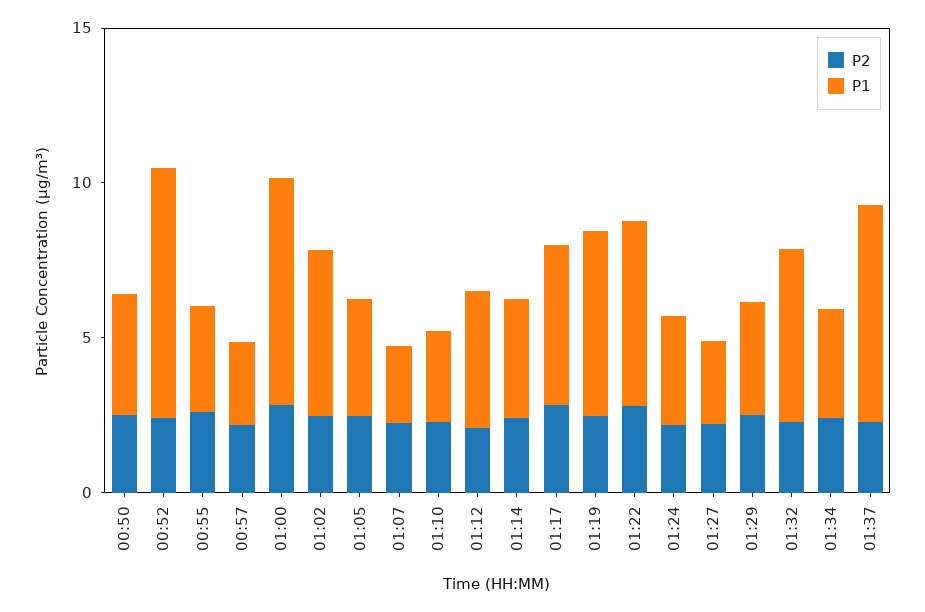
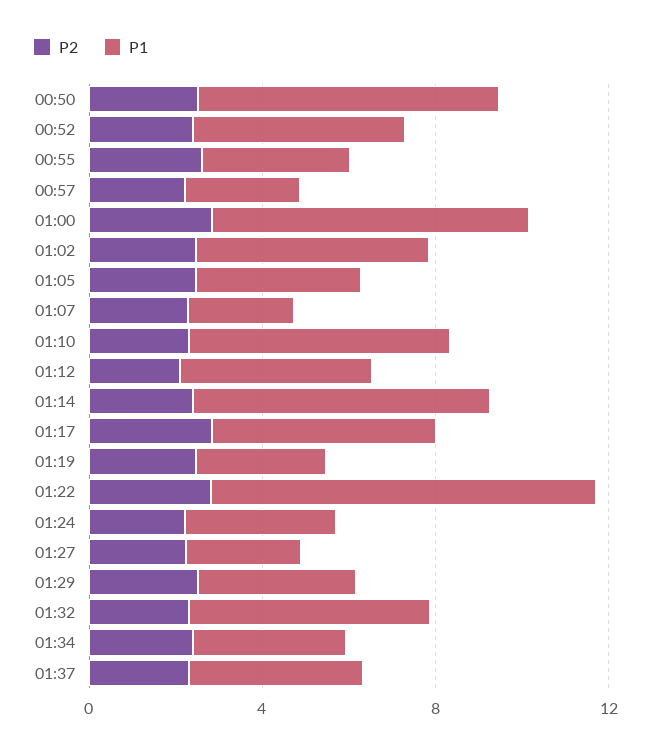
  {
    "P2": {
      "00:50": 3,
      "00:52": 2,
      "00:55": 3,
      "00:57": 2,
      "01:00": 3,
      "01:02": 2,
      "01:05": 2,
      "01:07": 2,
      "01:10": 2,
      "01:12": 2,
      "01:14": 2,
      "01:17": 3,
      "01:19": 2,
      "01:22": 3,
      "01:24": 2,
      "01:27": 2,
      "01:29": 3,
      "01:32": 2,
      "01:34": 2,
      "01:37": 2
    },
    "P1": {
-     "00:50": 4,
+     "00:50": 7,
-     "00:52": 8,
+     "00:52": 5,
      "00:55": 3,
      "00:57": 3,
      "01:00": 7,
      "01:02": 5,
      "01:05": 4,
      "01:07": 2,
-     "01:10": 3,
+     "01:10": 6,
      "01:12": 4,
-     "01:14": 4,
+     "01:14": 7,
      "01:17": 5,
-     "01:19": 6,
+     "01:19": 3,
-     "01:22": 6,
+     "01:22": 9,
      "01:24": 4,
      "01:27": 3,
      "01:29": 4,
      "01:32": 6,
      "01:34": 4,
-     "01:37": 7
+     "01:37": 4
    }
  }

